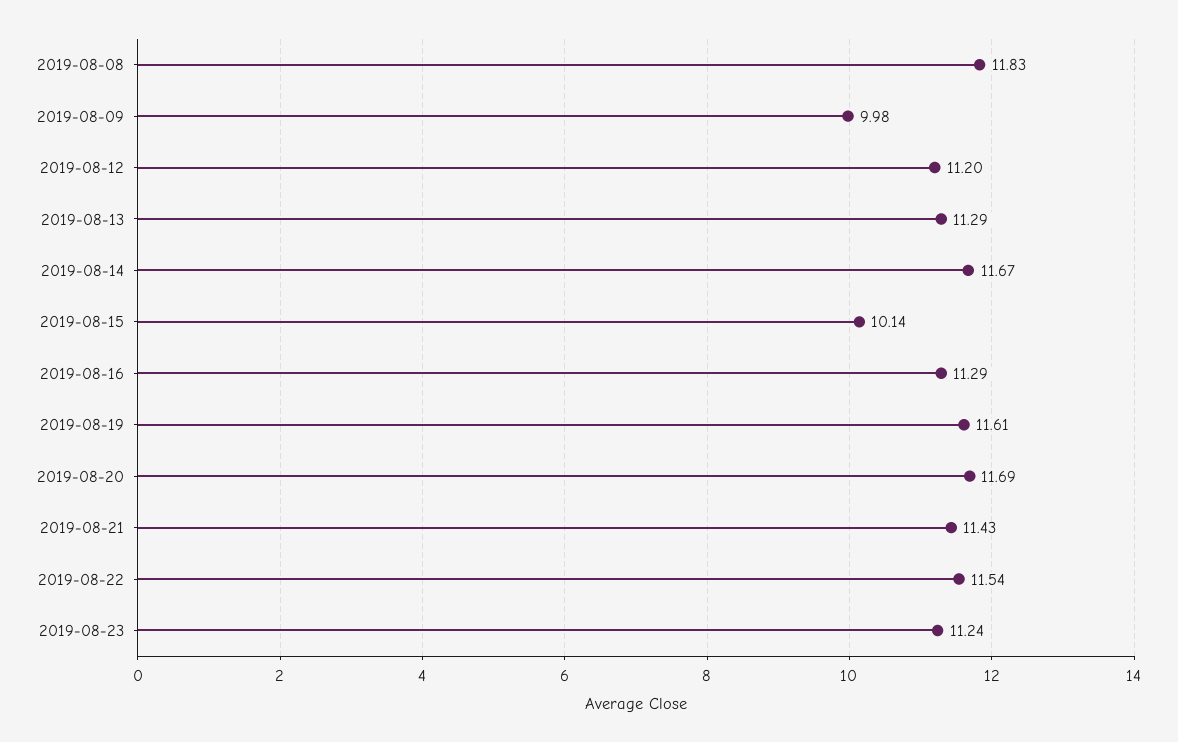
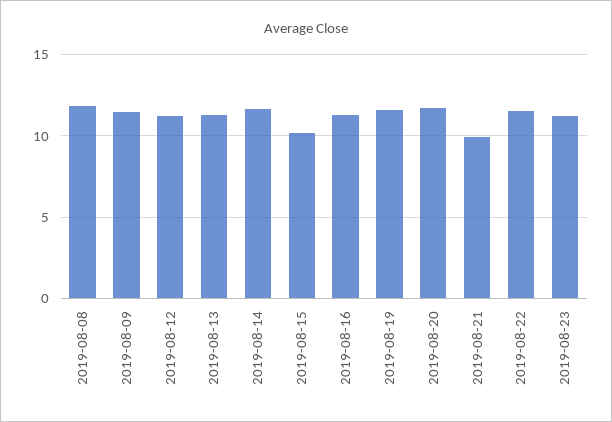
  {
    "2019-08-08": 11.83,
-   "2019-08-09": 9.98,
+   "2019-08-09": 11.5,
    "2019-08-12": 11.2,
    "2019-08-13": 11.29,
    "2019-08-14": 11.67,
    "2019-08-15": 10.14,
    "2019-08-16": 11.29,
    "2019-08-19": 11.61,
    "2019-08-20": 11.69,
-   "2019-08-21": 11.43,
+   "2019-08-21": 10,
    "2019-08-22": 11.54,
    "2019-08-23": 11.24
  }

